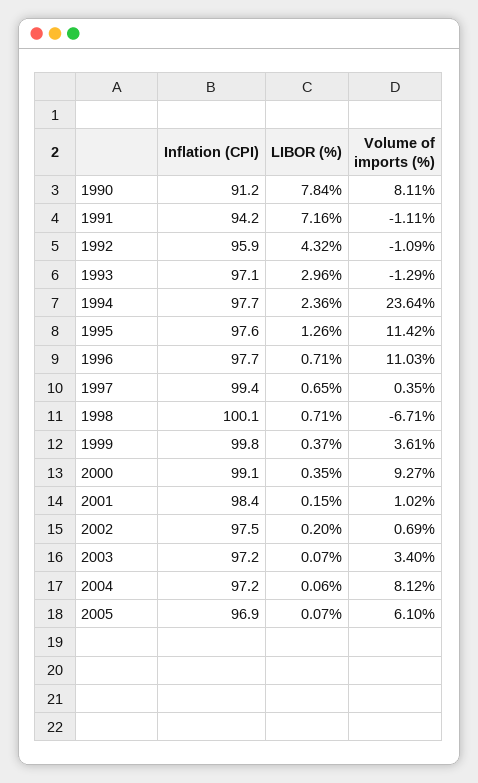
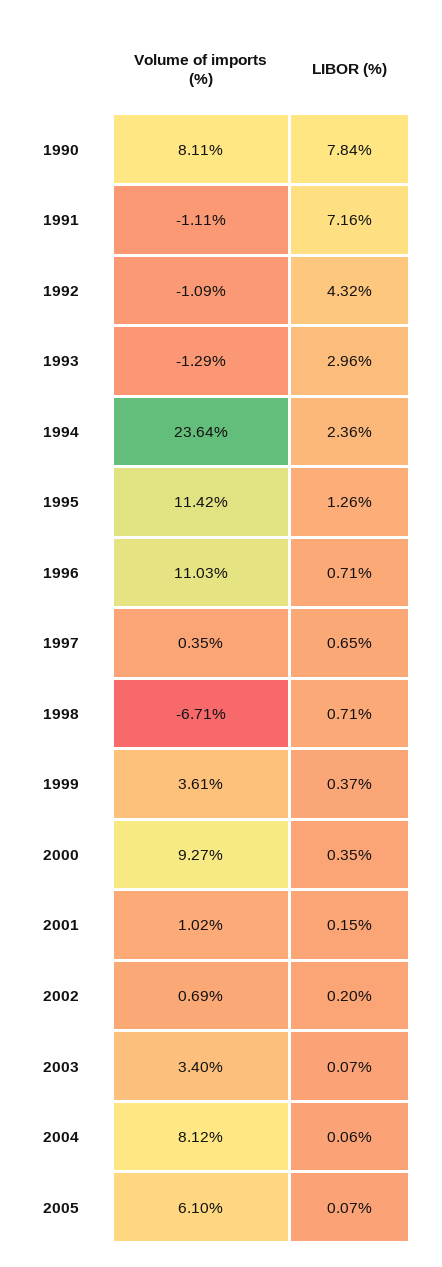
  {
-   "Inflation (CPI)": {
-     "1990": 91.2,
-     "1991": 94.2,
-     "1992": 95.9,
-     "1993": 97.1,
-     "1994": 97.7,
-     "1995": 97.6,
-     "1996": 97.7,
-     "1997": 99.4,
-     "1998": 100.1,
-     "1999": 99.8,
-     "2000": 99.1,
-     "2001": 98.4,
-     "2002": 97.5,
-     "2003": 97.2,
-     "2004": 97.2,
-     "2005": 96.9
-   },
    "LIBOR (%)": {
      "1990": 7.84,
      "1991": 7.16,
      "1992": 4.32,
      "1993": 2.96,
      "1994": 2.36,
      "1995": 1.26,
      "1996": 0.71,
      "1997": 0.65,
      "1998": 0.71,
      "1999": 0.37,
      "2000": 0.35,
      "2001": 0.15,
      "2002": 0.2,
      "2003": 0.07,
      "2004": 0.06,
      "2005": 0.07
    },
    "Volume of imports (%)": {
      "1990": 8.11,
      "1991": -1.11,
      "1992": -1.09,
      "1993": -1.29,
      "1994": 23.64,
      "1995": 11.42,
      "1996": 11.03,
      "1997": 0.35,
      "1998": -6.71,
      "1999": 3.61,
      "2000": 9.27,
      "2001": 1.02,
      "2002": 0.69,
      "2003": 3.4,
      "2004": 8.12,
      "2005": 6.1
    }
  }

